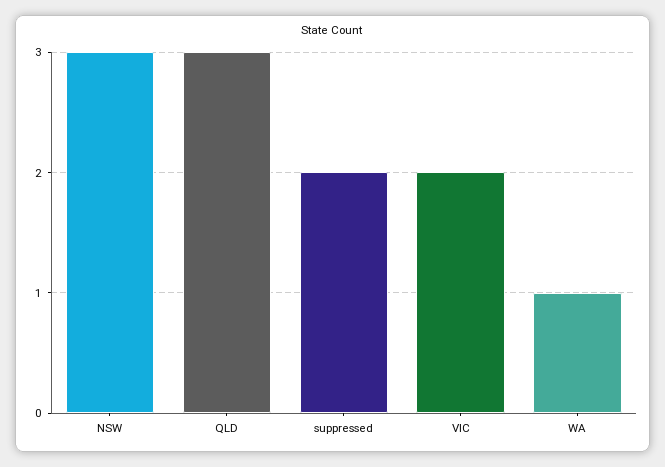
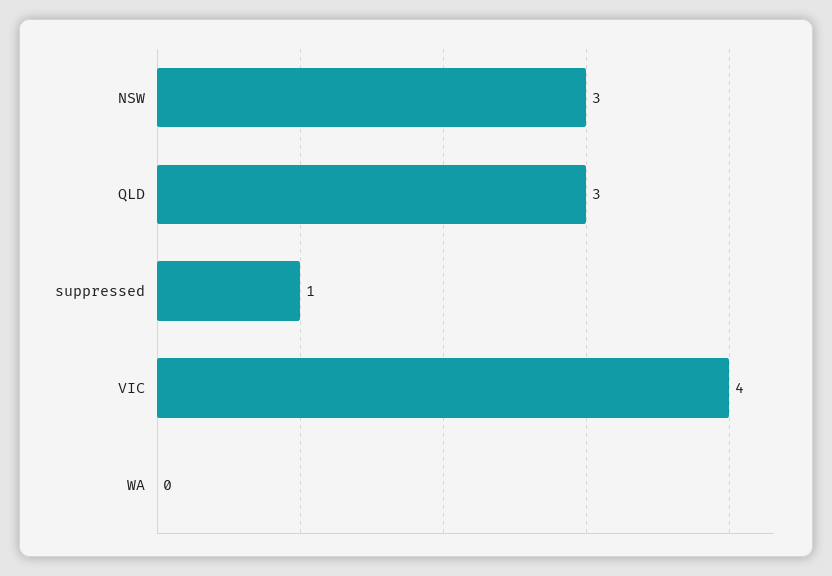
  {
    "NSW": 3,
    "QLD": 3,
-   "suppressed": 2,
+   "suppressed": 1,
-   "VIC": 2,
+   "VIC": 4,
-   "WA": 1
+   "WA": 0
  }

